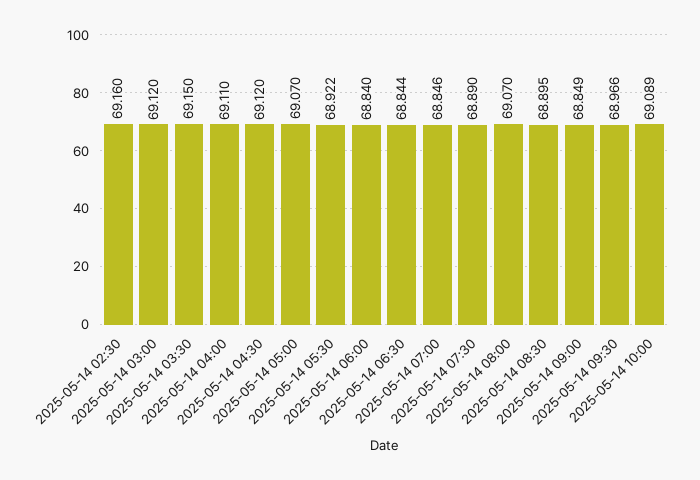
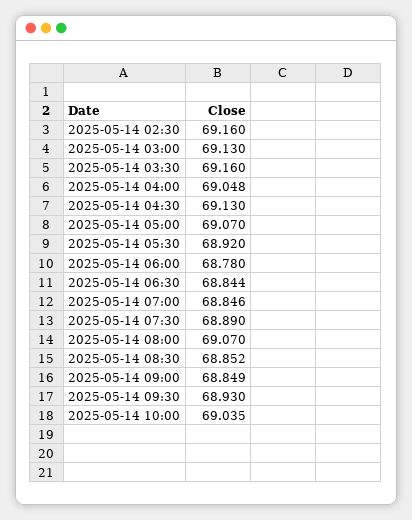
  {
    "2025-05-14 02:30": 69.16,
-   "2025-05-14 03:00": 69.12,
+   "2025-05-14 03:00": 69.13,
-   "2025-05-14 03:30": 69.15,
+   "2025-05-14 03:30": 69.16,
-   "2025-05-14 04:00": 69.11,
+   "2025-05-14 04:00": 69.048,
-   "2025-05-14 04:30": 69.12,
+   "2025-05-14 04:30": 69.13,
    "2025-05-14 05:00": 69.07,
-   "2025-05-14 05:30": 68.922,
+   "2025-05-14 05:30": 68.92,
-   "2025-05-14 06:00": 68.84,
+   "2025-05-14 06:00": 68.78,
    "2025-05-14 06:30": 68.844,
    "2025-05-14 07:00": 68.846,
    "2025-05-14 07:30": 68.89,
    "2025-05-14 08:00": 69.07,
-   "2025-05-14 08:30": 68.895,
+   "2025-05-14 08:30": 68.852,
    "2025-05-14 09:00": 68.849,
-   "2025-05-14 09:30": 68.966,
+   "2025-05-14 09:30": 68.93,
-   "2025-05-14 10:00": 69.089
+   "2025-05-14 10:00": 69.035
  }

